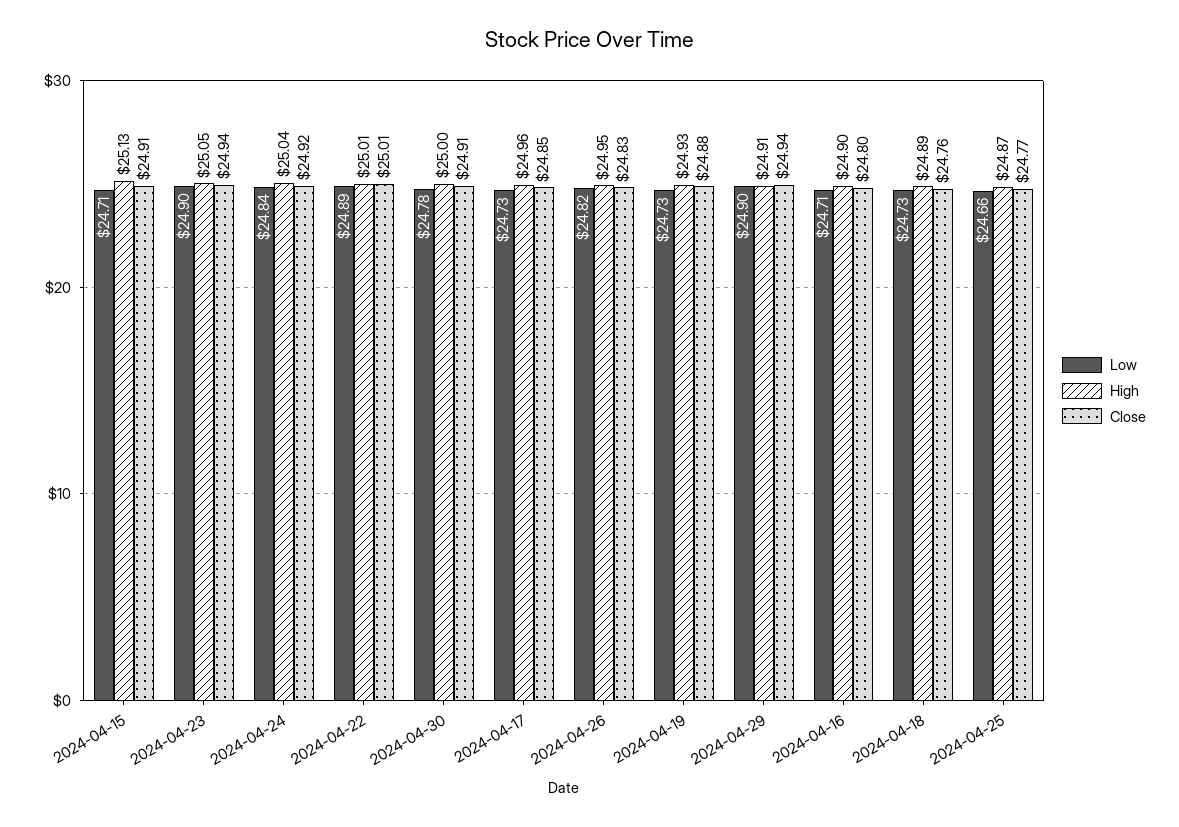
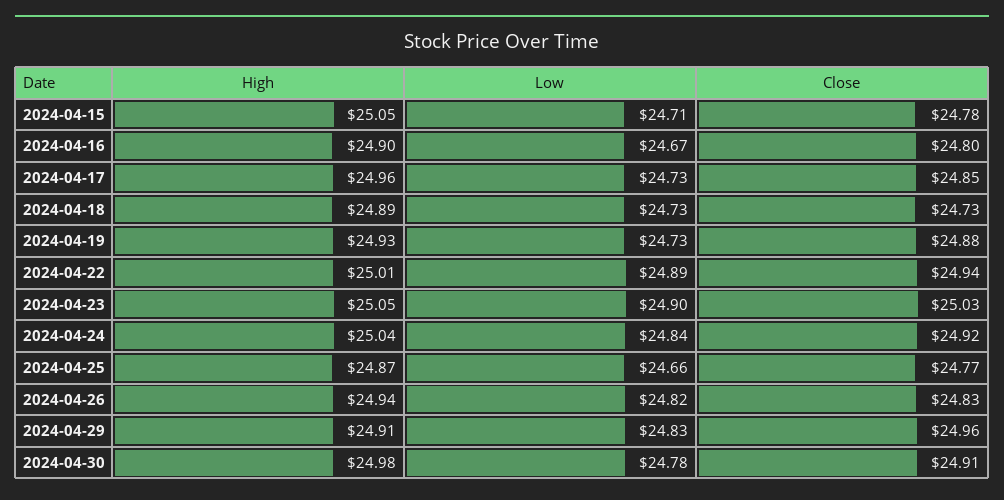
  {
    "Low": {
      "2024-04-15": 24.71,
      "2024-04-23": 24.9,
      "2024-04-24": 24.84,
      "2024-04-22": 24.89,
      "2024-04-30": 24.78,
      "2024-04-17": 24.73,
      "2024-04-26": 24.82,
      "2024-04-19": 24.73,
-     "2024-04-29": 24.9,
+     "2024-04-29": 24.83,
-     "2024-04-16": 24.71,
+     "2024-04-16": 24.67,
      "2024-04-18": 24.73,
      "2024-04-25": 24.66
    },
    "High": {
-     "2024-04-15": 25.13,
+     "2024-04-15": 25.05,
      "2024-04-23": 25.05,
      "2024-04-24": 25.04,
      "2024-04-22": 25.01,
-     "2024-04-30": 25,
+     "2024-04-30": 24.98,
      "2024-04-17": 24.96,
-     "2024-04-26": 24.95,
+     "2024-04-26": 24.94,
      "2024-04-19": 24.93,
      "2024-04-29": 24.91,
      "2024-04-16": 24.9,
      "2024-04-18": 24.89,
      "2024-04-25": 24.87
    },
    "Close": {
-     "2024-04-15": 24.91,
+     "2024-04-15": 24.78,
-     "2024-04-23": 24.94,
+     "2024-04-23": 25.03,
      "2024-04-24": 24.92,
-     "2024-04-22": 25.01,
+     "2024-04-22": 24.94,
      "2024-04-30": 24.91,
      "2024-04-17": 24.85,
      "2024-04-26": 24.83,
      "2024-04-19": 24.88,
-     "2024-04-29": 24.94,
+     "2024-04-29": 24.96,
      "2024-04-16": 24.8,
-     "2024-04-18": 24.76,
+     "2024-04-18": 24.73,
      "2024-04-25": 24.77
    }
  }

